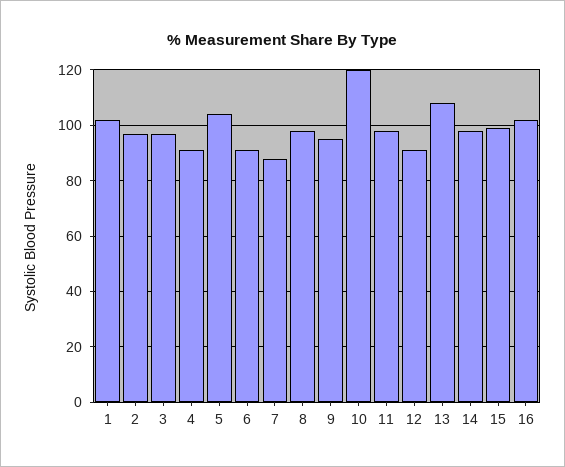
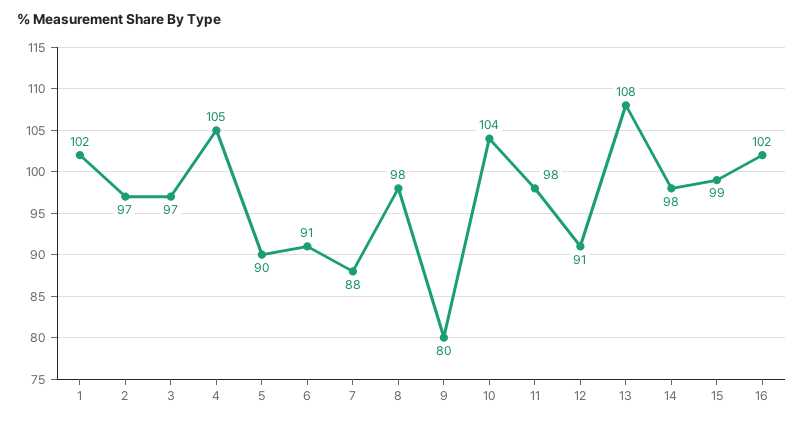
  {
    "1": 102,
    "2": 97,
    "3": 97,
-   "4": 90,
+   "4": 105,
-   "5": 105,
+   "5": 90,
    "6": 91,
    "7": 88,
    "8": 98,
-   "9": 95,
+   "9": 80,
-   "10": 120,
+   "10": 104,
    "11": 98,
    "12": 91,
    "13": 108,
    "14": 98,
    "15": 99,
    "16": 102
  }

